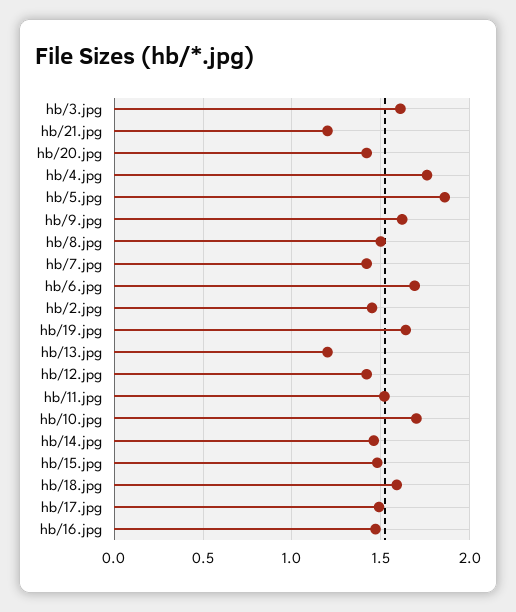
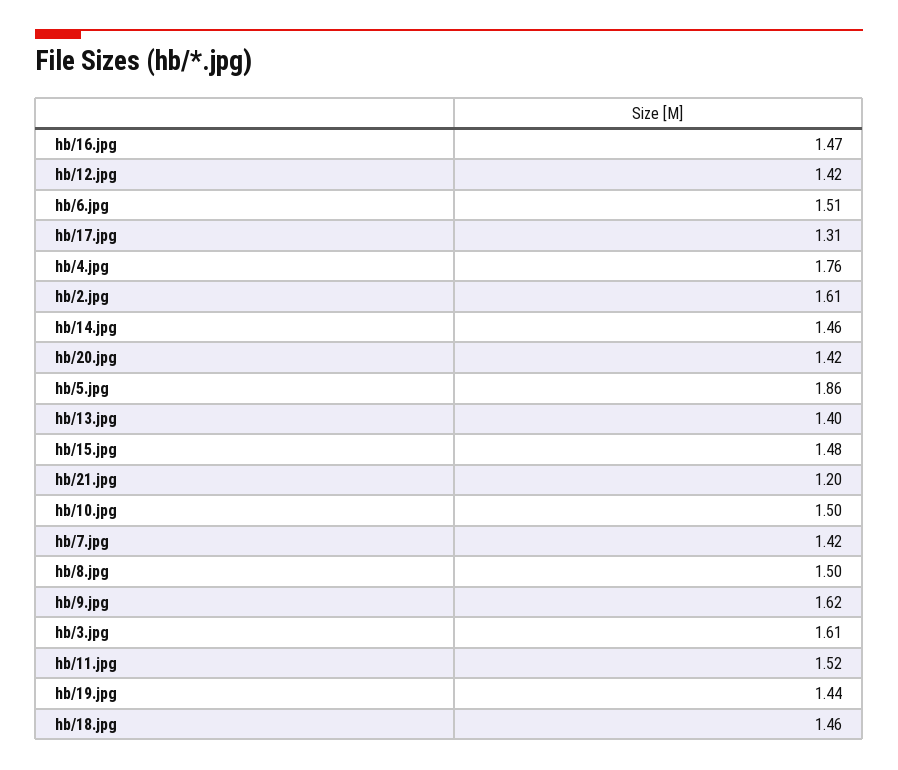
  {
    "hb/3.jpg": 1.61,
    "hb/21.jpg": 1.2,
    "hb/20.jpg": 1.42,
    "hb/4.jpg": 1.76,
    "hb/5.jpg": 1.86,
    "hb/9.jpg": 1.62,
    "hb/8.jpg": 1.5,
    "hb/7.jpg": 1.42,
-   "hb/6.jpg": 1.7,
+   "hb/6.jpg": 1.51,
-   "hb/2.jpg": 1.45,
+   "hb/2.jpg": 1.61,
-   "hb/19.jpg": 1.65,
+   "hb/19.jpg": 1.44,
-   "hb/13.jpg": 1.2,
+   "hb/13.jpg": 1.4,
    "hb/12.jpg": 1.42,
    "hb/11.jpg": 1.52,
-   "hb/10.jpg": 1.7,
+   "hb/10.jpg": 1.5,
    "hb/14.jpg": 1.46,
    "hb/15.jpg": 1.48,
-   "hb/18.jpg": 1.6,
+   "hb/18.jpg": 1.46,
-   "hb/17.jpg": 1.5,
+   "hb/17.jpg": 1.31,
    "hb/16.jpg": 1.47
  }

